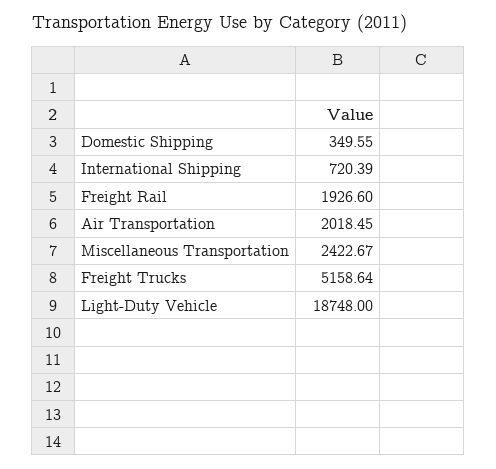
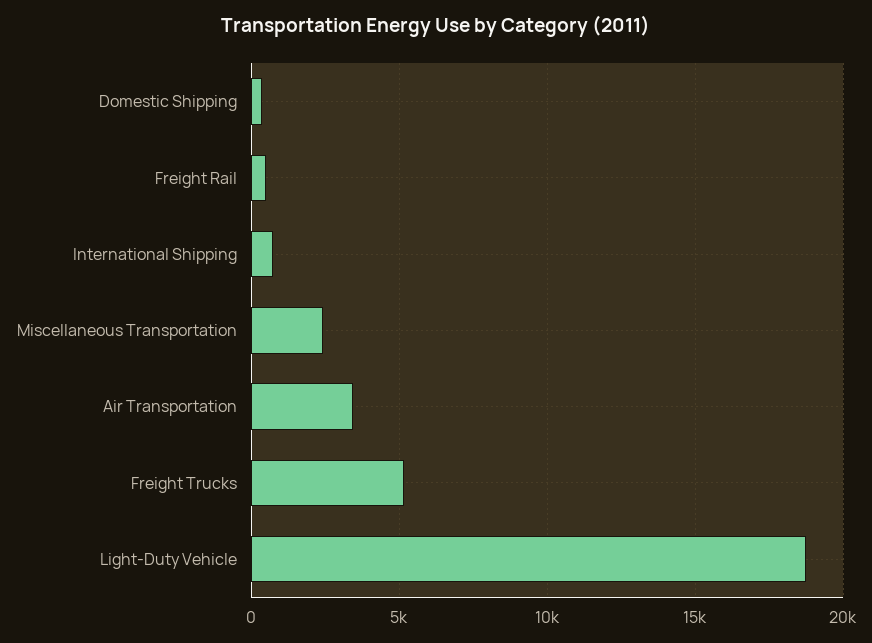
  {
    "Domestic Shipping": 349.55,
    "International Shipping": 720.39,
-   "Freight Rail": 1926.6,
+   "Freight Rail": 500,
-   "Air Transportation": 2018.45,
+   "Air Transportation": 3500,
    "Miscellaneous Transportation": 2422.67,
    "Freight Trucks": 5158.64,
    "Light-Duty Vehicle": 18748
  }

